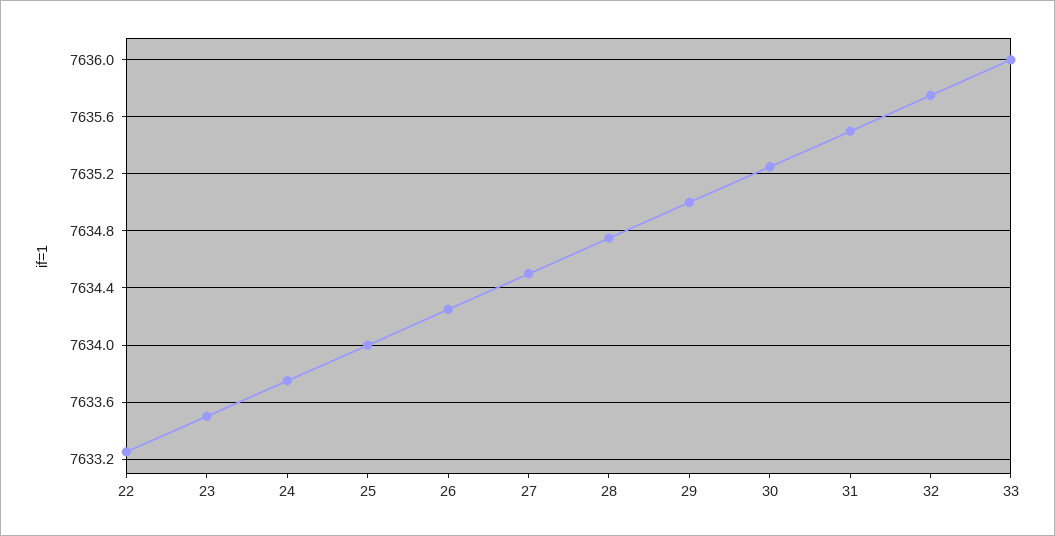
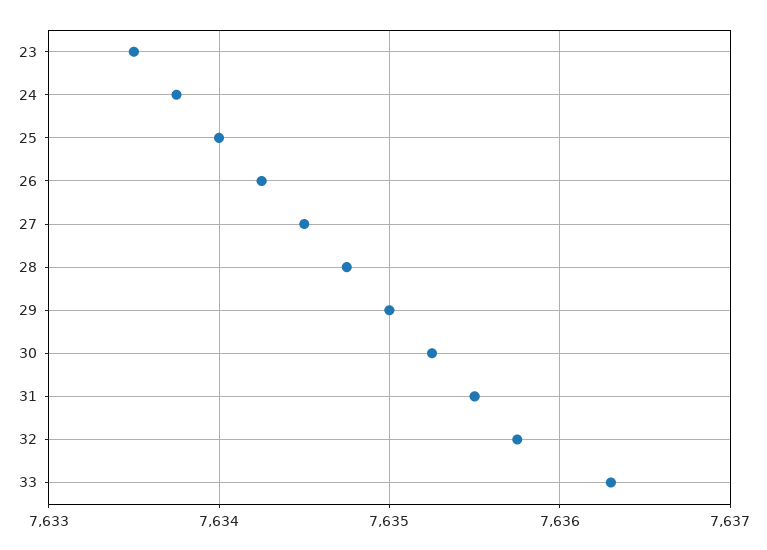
  {
-   "22": 7633.25,
    "23": 7633.5,
    "24": 7633.75,
    "25": 7634,
    "26": 7634.25,
    "27": 7634.5,
    "28": 7634.75,
    "29": 7635,
    "30": 7635.25,
    "31": 7635.5,
    "32": 7635.75,
-   "33": 7636
+   "33": 7636.3
  }

